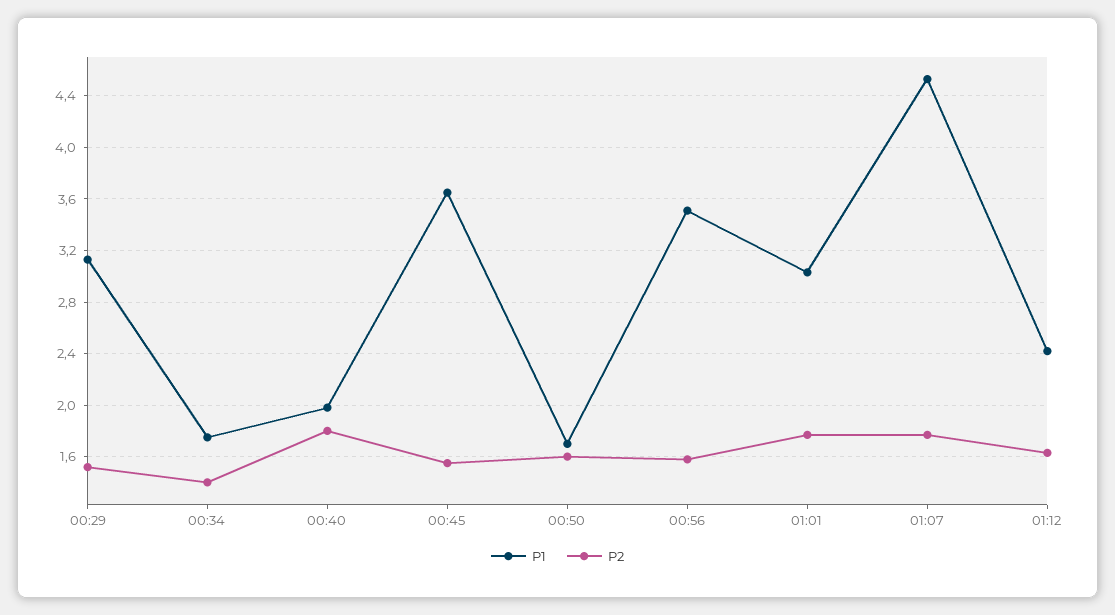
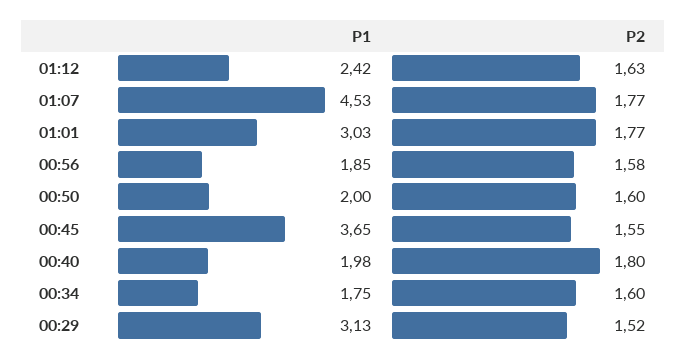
  {
    "P1": {
      "00:29": 3.13,
      "00:34": 1.75,
      "00:40": 1.98,
      "00:45": 3.65,
-     "00:50": 1.7,
+     "00:50": 2,
-     "00:56": 3.5,
+     "00:56": 1.85,
      "01:01": 3.03,
      "01:07": 4.53,
      "01:12": 2.42
    },
    "P2": {
      "00:29": 1.52,
-     "00:34": 1.4,
+     "00:34": 1.6,
      "00:40": 1.8,
      "00:45": 1.55,
      "00:50": 1.6,
      "00:56": 1.58,
      "01:01": 1.77,
      "01:07": 1.77,
      "01:12": 1.63
    }
  }

